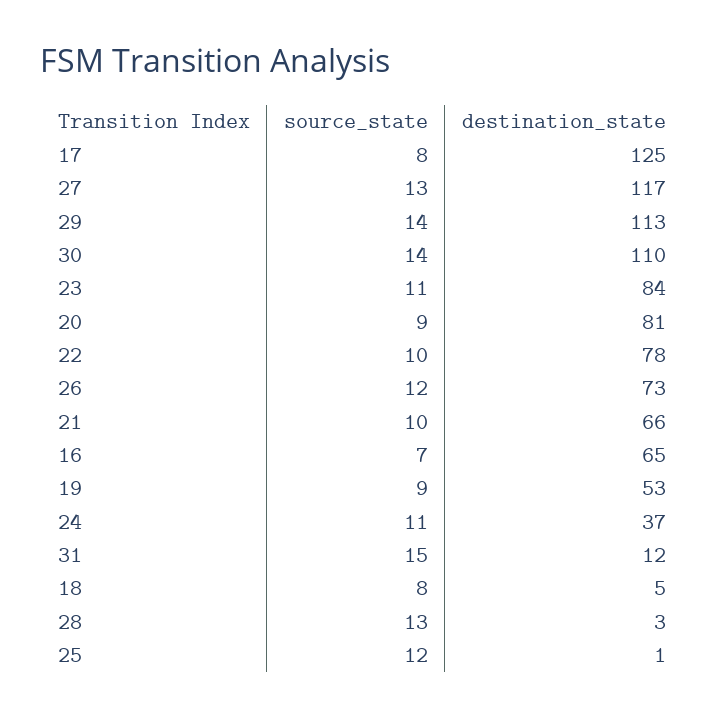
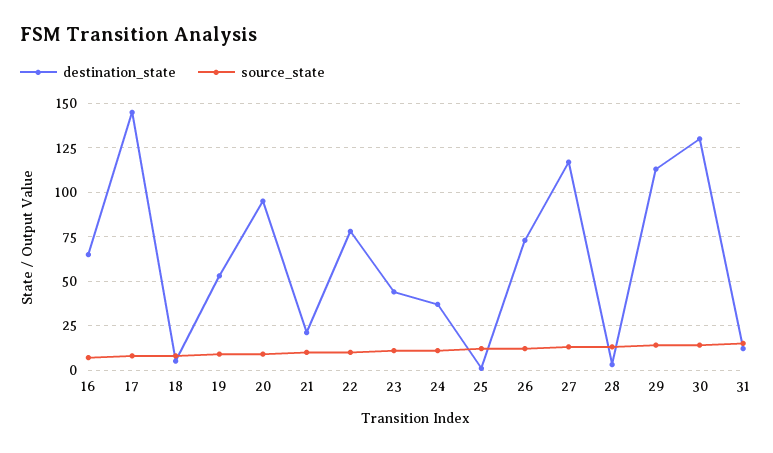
  {
    "source_state": {
      "17": 8,
      "27": 13,
      "29": 14,
      "30": 14,
      "23": 11,
      "20": 9,
      "22": 10,
      "26": 12,
      "21": 10,
      "16": 7,
      "19": 9,
      "24": 11,
      "31": 15,
      "18": 8,
      "28": 13,
      "25": 12
    },
    "destination_state": {
-     "17": 125,
+     "17": 145,
      "27": 117,
      "29": 113,
-     "30": 110,
+     "30": 130,
-     "23": 84,
+     "23": 45,
-     "20": 81,
+     "20": 95,
      "22": 78,
      "26": 73,
-     "21": 66,
+     "21": 20,
      "16": 65,
      "19": 53,
      "24": 37,
      "31": 12,
      "18": 5,
      "28": 3,
      "25": 1
    }
  }

